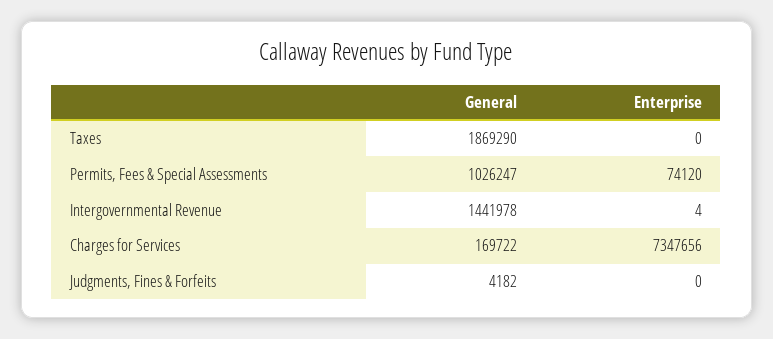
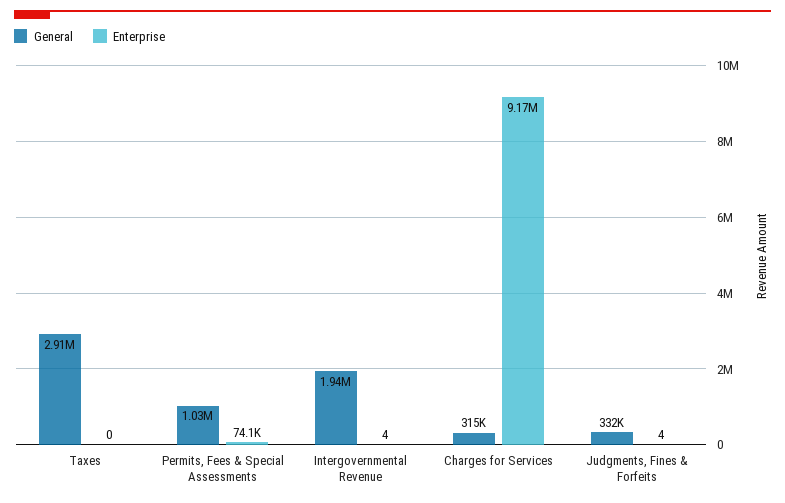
  {
    "General": {
-     "Taxes": 1869290,
+     "Taxes": 2910000,
      "Permits, Fees & Special Assessments": 1026247,
-     "Intergovernmental Revenue": 1441978,
+     "Intergovernmental Revenue": 1940000,
-     "Charges for Services": 169722,
+     "Charges for Services": 315000,
-     "Judgments, Fines & Forfeits": 4182
+     "Judgments, Fines & Forfeits": 332000
    },
    "Enterprise": {
      "Taxes": 0,
      "Permits, Fees & Special Assessments": 74120,
      "Intergovernmental Revenue": 4,
-     "Charges for Services": 7347656,
+     "Charges for Services": 9170000,
-     "Judgments, Fines & Forfeits": 0
+     "Judgments, Fines & Forfeits": 4
    }
  }

